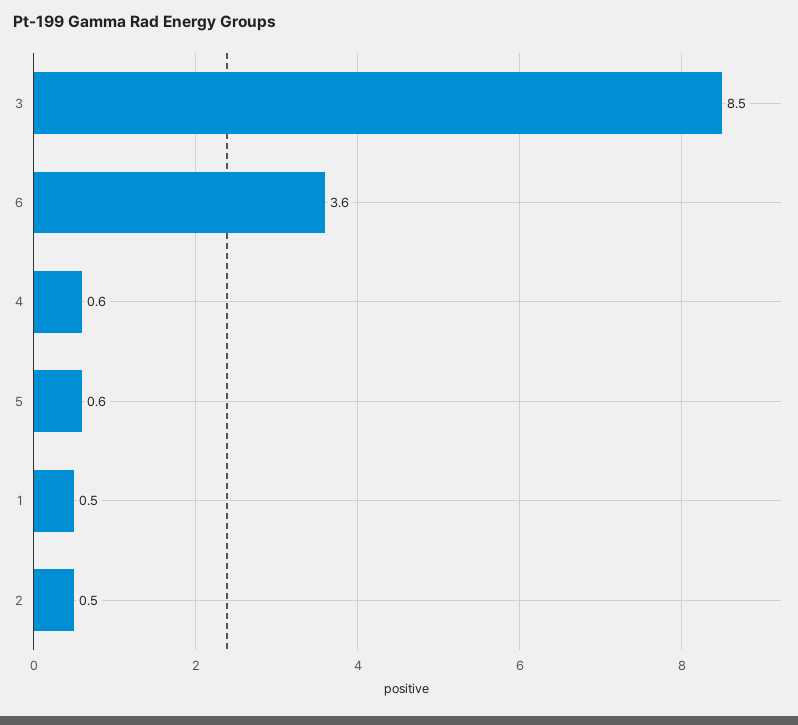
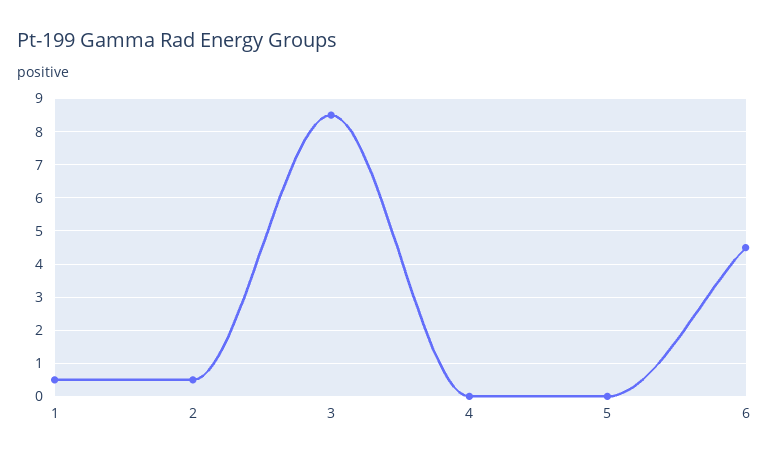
  {
    "3": 8.5,
-   "6": 3.6,
+   "6": 4.5,
-   "4": 0.6,
+   "4": 0,
-   "5": 0.6,
+   "5": 0,
    "1": 0.5,
    "2": 0.5
  }

